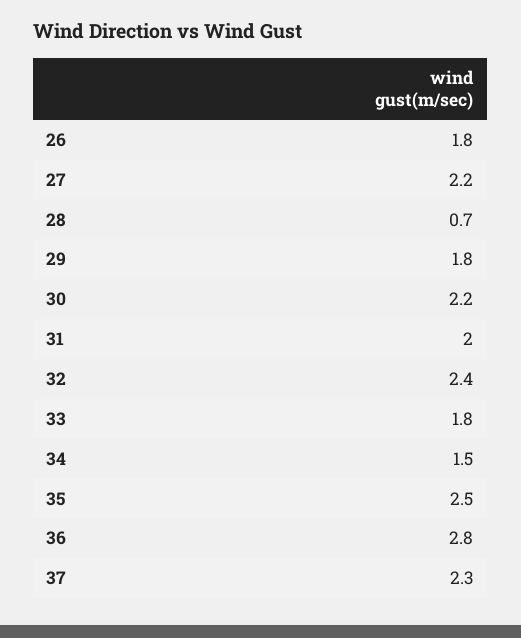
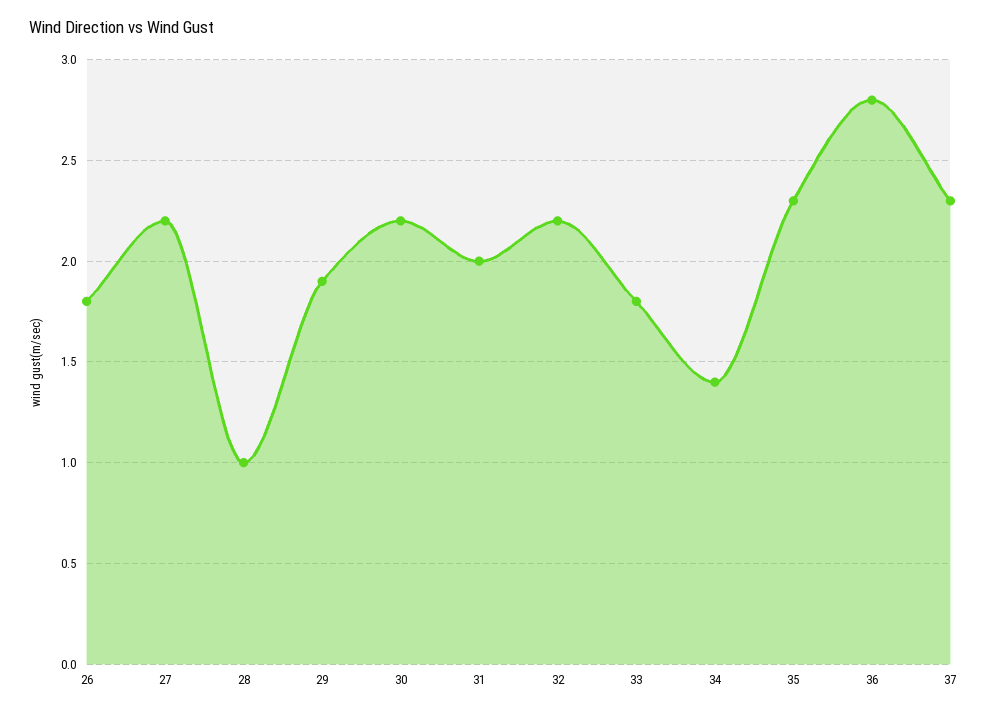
  {
    "26": 1.8,
    "27": 2.2,
-   "28": 0.7,
+   "28": 1,
-   "29": 1.8,
+   "29": 1.9,
    "30": 2.2,
    "31": 2,
-   "32": 2.4,
+   "32": 2.2,
    "33": 1.8,
-   "34": 1.5,
+   "34": 1.4,
-   "35": 2.5,
+   "35": 2.3,
    "36": 2.8,
    "37": 2.3
  }

